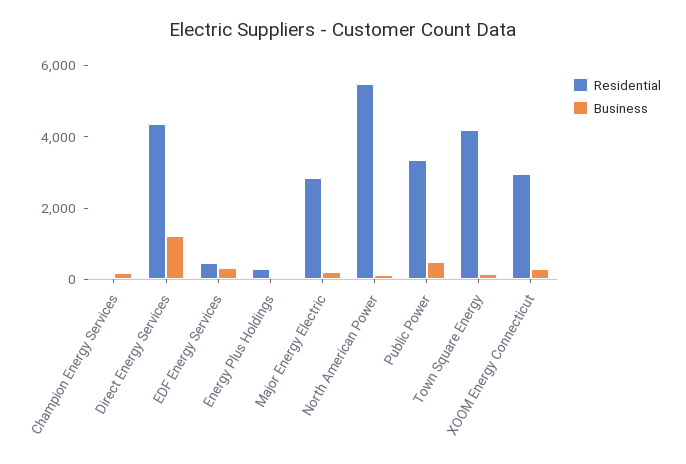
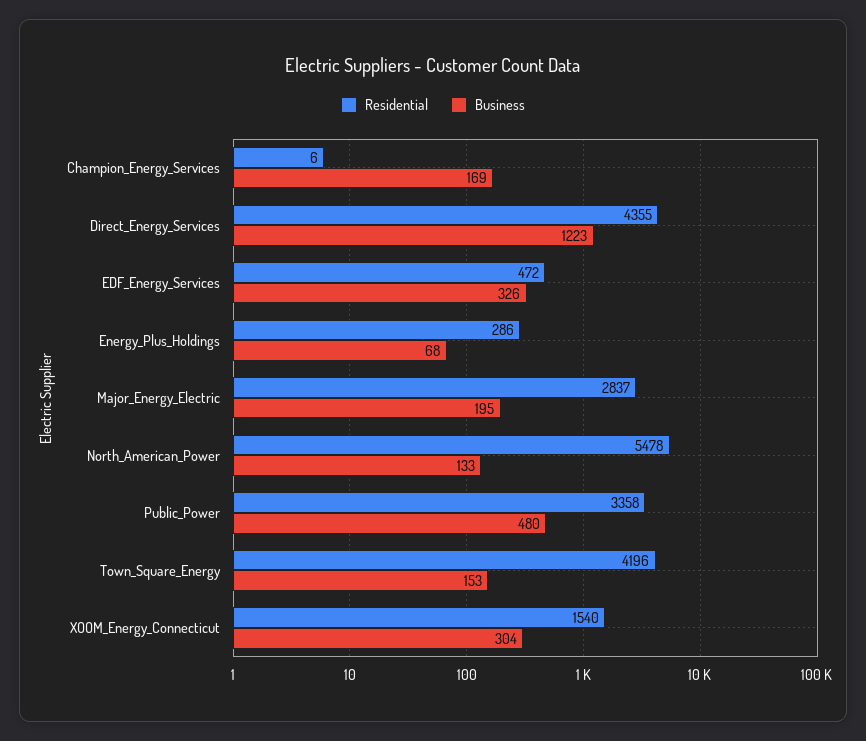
  {
    "Residential": {
      "Champion Energy Services": 6,
      "Direct Energy Services": 4355,
      "EDF Energy Services": 472,
      "Energy Plus Holdings": 286,
      "Major Energy Electric": 2837,
      "North American Power": 5478,
      "Public Power": 3358,
      "Town Square Energy": 4196,
-     "XOOM Energy Connecticut": 3000
+     "XOOM Energy Connecticut": 1540
    },
    "Business": {
      "Champion Energy Services": 169,
      "Direct Energy Services": 1223,
      "EDF Energy Services": 326,
      "Energy Plus Holdings": 68,
      "Major Energy Electric": 195,
      "North American Power": 133,
      "Public Power": 480,
      "Town Square Energy": 153,
      "XOOM Energy Connecticut": 304
    }
  }

